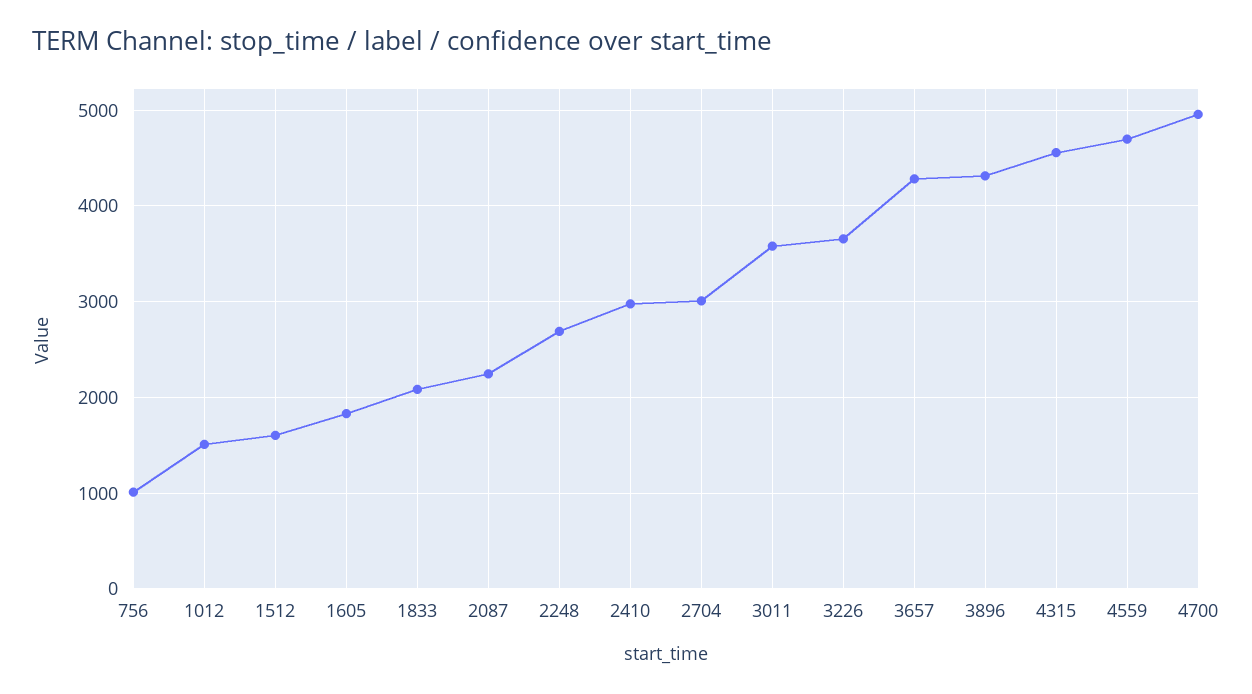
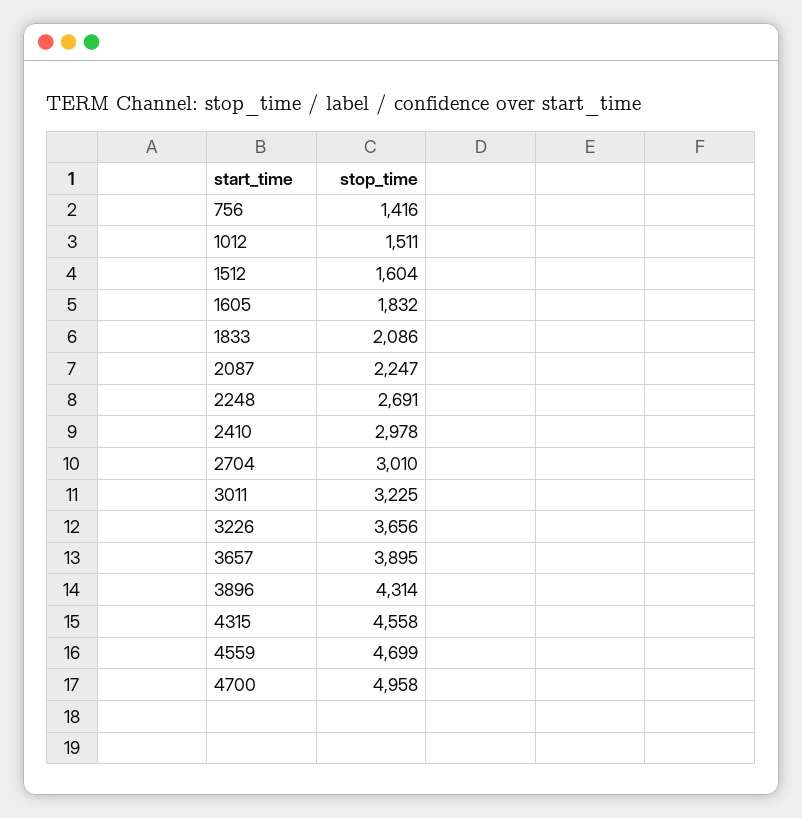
  {
-   "756": 1000,
+   "756": 1416,
    "1012": 1511,
    "1512": 1604,
    "1605": 1832,
    "1833": 2086,
    "2087": 2247,
    "2248": 2691,
    "2410": 2978,
    "2704": 3010,
-   "3011": 3600,
+   "3011": 3225,
    "3226": 3656,
-   "3657": 4300,
+   "3657": 3895,
    "3896": 4314,
    "4315": 4558,
    "4559": 4699,
    "4700": 4958
  }

